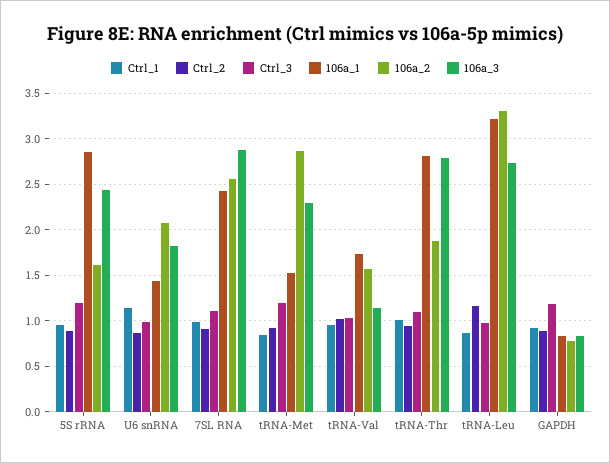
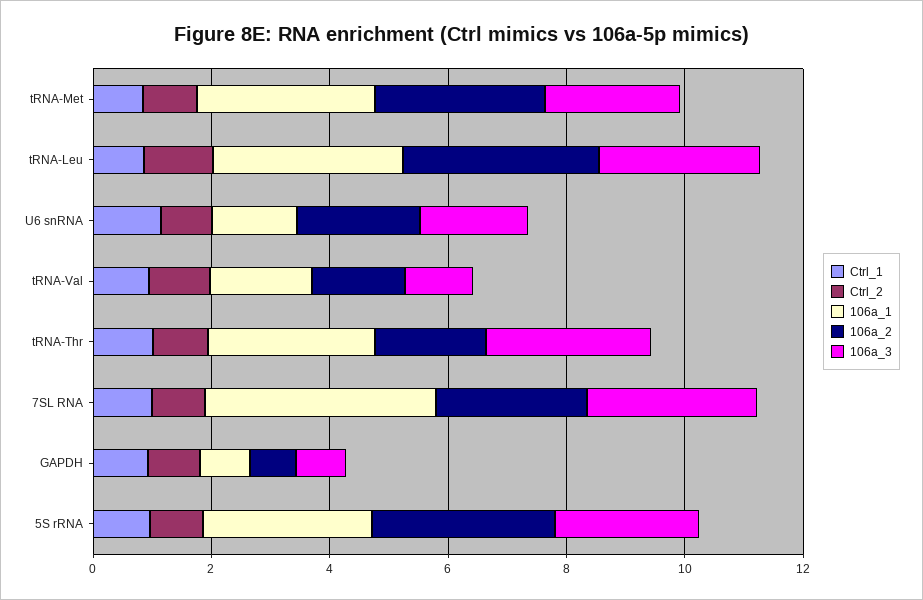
  {
    "Ctrl_1": {
      "5S rRNA": 1,
      "U6 snRNA": 1.1,
      "7SL RNA": 1,
      "tRNA-Met": 0.8,
      "tRNA-Val": 1,
      "tRNA-Thr": 1,
      "tRNA-Leu": 0.9,
      "GAPDH": 0.9
    },
    "Ctrl_2": {
      "5S rRNA": 0.9,
      "U6 snRNA": 0.9,
      "7SL RNA": 0.9,
      "tRNA-Met": 0.9,
      "tRNA-Val": 1,
      "tRNA-Thr": 0.9,
      "tRNA-Leu": 1.2,
      "GAPDH": 0.9
    },
-   "Ctrl_3": {
-     "5S rRNA": 1.2,
-     "U6 snRNA": 1,
-     "7SL RNA": 1.1,
-     "tRNA-Met": 1.2,
-     "tRNA-Val": 1,
-     "tRNA-Thr": 1.1,
-     "tRNA-Leu": 1,
-     "GAPDH": 1.2
-   },
    "106a_1": {
      "5S rRNA": 2.9,
      "U6 snRNA": 1.4,
-     "7SL RNA": 2.4,
+     "7SL RNA": 4,
-     "tRNA-Met": 1.5,
+     "tRNA-Met": 3,
      "tRNA-Val": 1.7,
      "tRNA-Thr": 2.8,
      "tRNA-Leu": 3.2,
      "GAPDH": 0.8
    },
    "106a_2": {
-     "5S rRNA": 1.6,
+     "5S rRNA": 3,
      "U6 snRNA": 2.1,
      "7SL RNA": 2.6,
      "tRNA-Met": 2.9,
      "tRNA-Val": 1.6,
      "tRNA-Thr": 1.9,
      "tRNA-Leu": 3.3,
      "GAPDH": 0.8
    },
    "106a_3": {
      "5S rRNA": 2.4,
      "U6 snRNA": 1.8,
      "7SL RNA": 2.9,
      "tRNA-Met": 2.3,
      "tRNA-Val": 1.1,
      "tRNA-Thr": 2.8,
      "tRNA-Leu": 2.7,
      "GAPDH": 0.8
    }
  }

